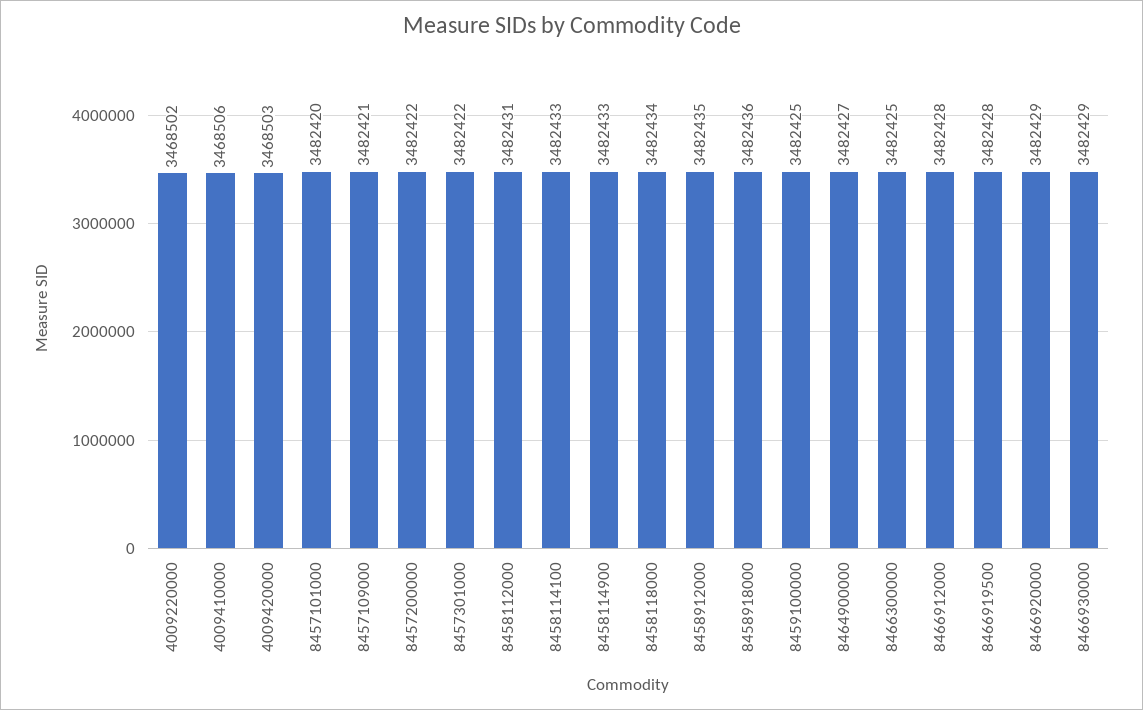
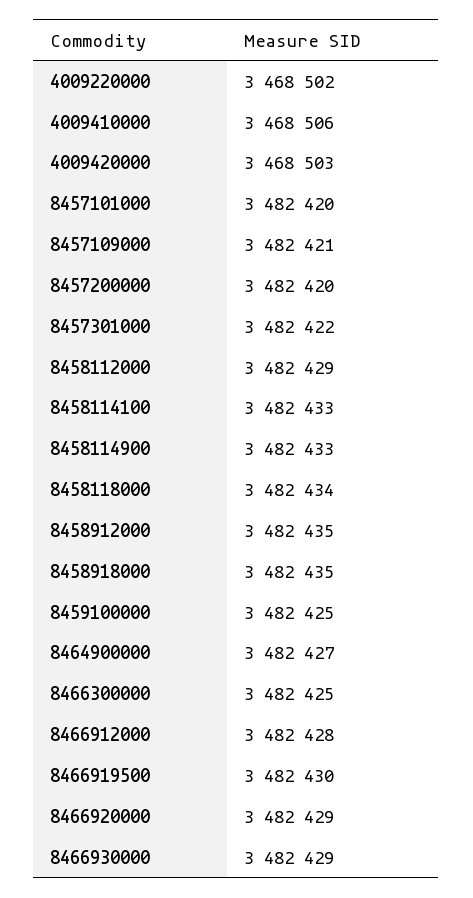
  {
    "4009220000": 3468502,
    "4009410000": 3468506,
    "4009420000": 3468503,
    "8457101000": 3482420,
    "8457109000": 3482421,
-   "8457200000": 3482422,
+   "8457200000": 3482420,
    "8457301000": 3482422,
-   "8458112000": 3482431,
+   "8458112000": 3482429,
    "8458114100": 3482433,
    "8458114900": 3482433,
    "8458118000": 3482434,
    "8458912000": 3482435,
-   "8458918000": 3482436,
+   "8458918000": 3482435,
    "8459100000": 3482425,
    "8464900000": 3482427,
    "8466300000": 3482425,
    "8466912000": 3482428,
-   "8466919500": 3482428,
+   "8466919500": 3482430,
    "8466920000": 3482429,
    "8466930000": 3482429
  }

